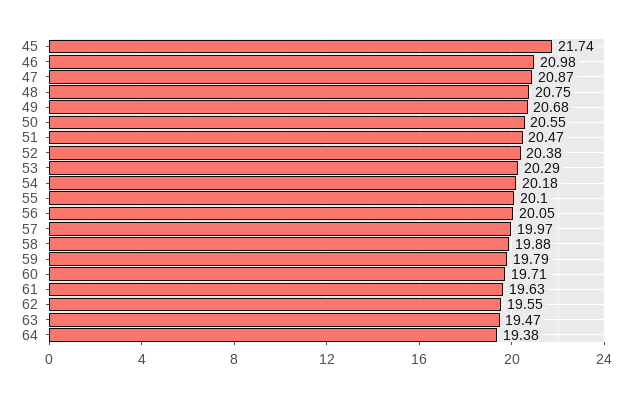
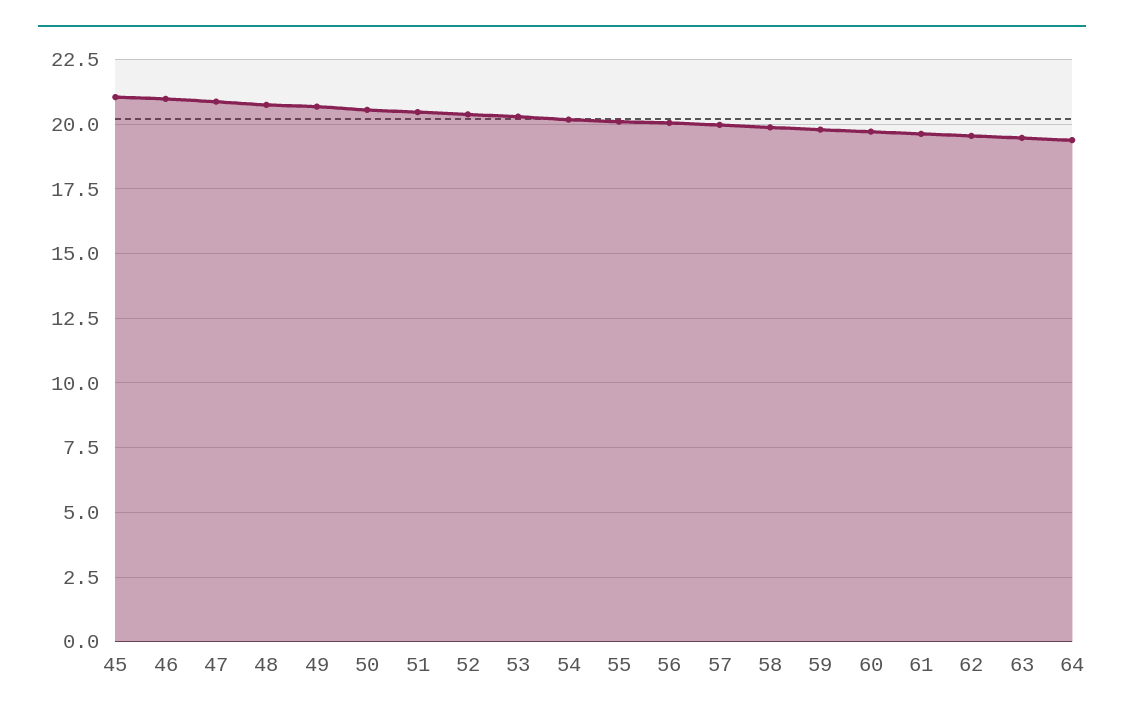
  {
-   "45": 21.74,
+   "45": 21,
    "46": 20.98,
    "47": 20.87,
    "48": 20.75,
    "49": 20.68,
    "50": 20.55,
    "51": 20.47,
    "52": 20.38,
    "53": 20.29,
    "54": 20.18,
    "55": 20.1,
    "56": 20.05,
    "57": 19.97,
    "58": 19.88,
    "59": 19.79,
    "60": 19.71,
    "61": 19.63,
    "62": 19.55,
    "63": 19.47,
    "64": 19.38
  }

